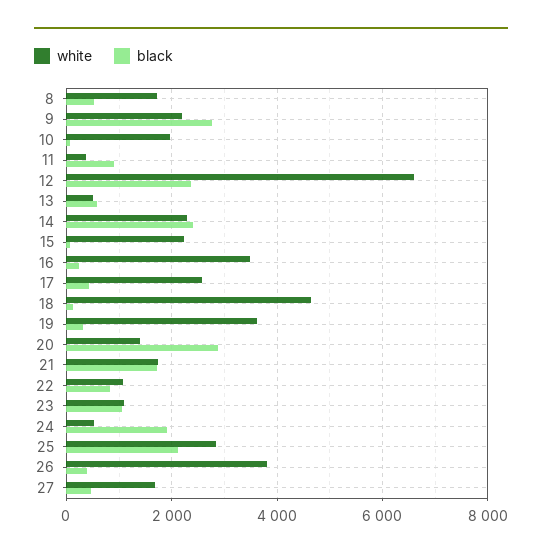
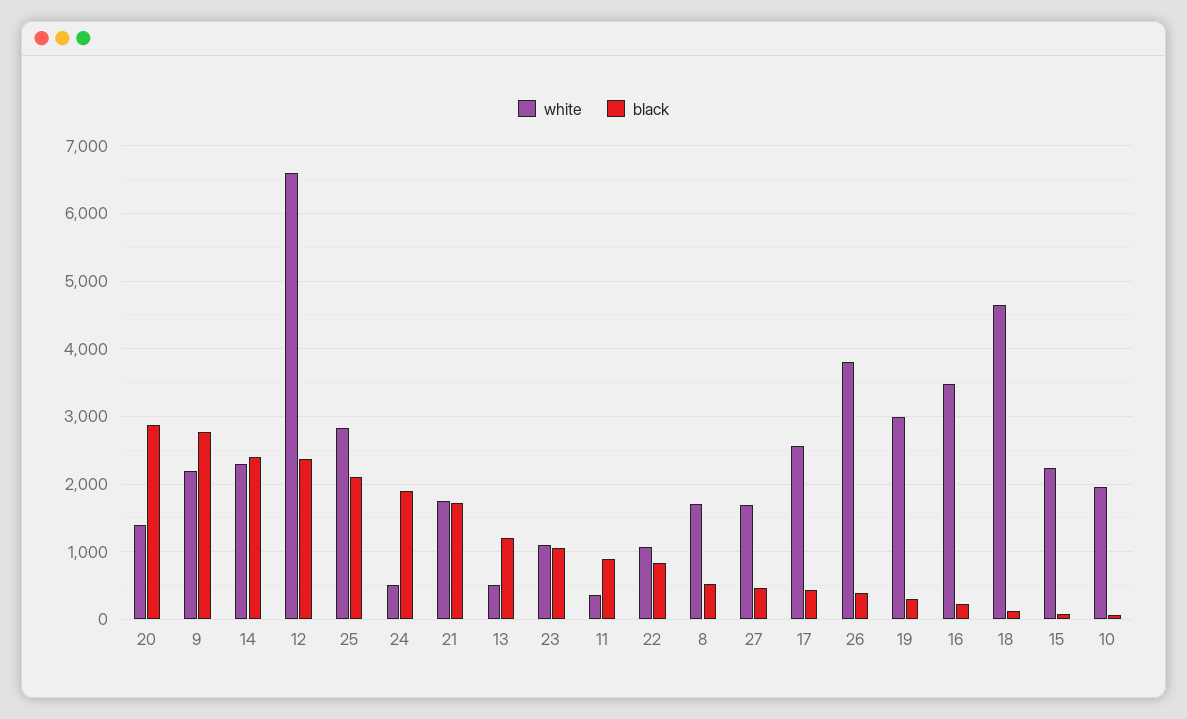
  {
    "white": {
      "8": 1700,
      "9": 2200,
      "10": 2000,
      "11": 400,
      "12": 6600,
      "13": 500,
      "14": 2300,
      "15": 2200,
      "16": 3500,
      "17": 2600,
      "18": 4600,
-     "19": 3600,
+     "19": 3000,
      "20": 1400,
      "21": 1700,
      "22": 1100,
      "23": 1100,
      "24": 500,
      "25": 2800,
      "26": 3800,
      "27": 1700
    },
    "black": {
      "8": 500,
      "9": 2800,
      "10": 100,
      "11": 900,
      "12": 2400,
-     "13": 600,
+     "13": 1200,
      "14": 2400,
      "15": 100,
      "16": 200,
      "17": 400,
      "18": 100,
      "19": 300,
      "20": 2900,
      "21": 1700,
      "22": 800,
      "23": 1100,
      "24": 1900,
      "25": 2100,
      "26": 400,
      "27": 500
    }
  }

